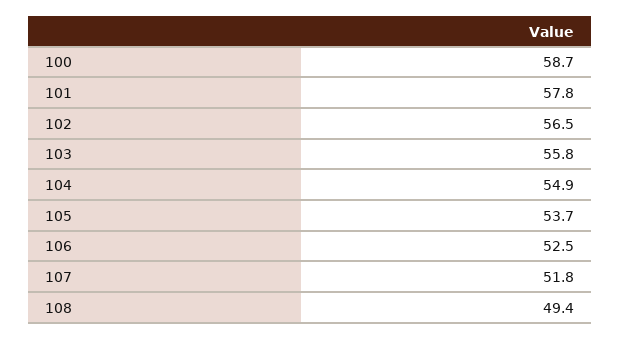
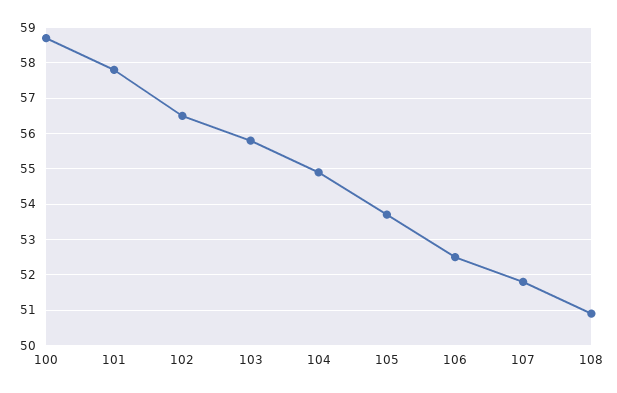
  {
    "100": 58.7,
    "101": 57.8,
    "102": 56.5,
    "103": 55.8,
    "104": 54.9,
    "105": 53.7,
    "106": 52.5,
    "107": 51.8,
-   "108": 49.4
+   "108": 51
  }

